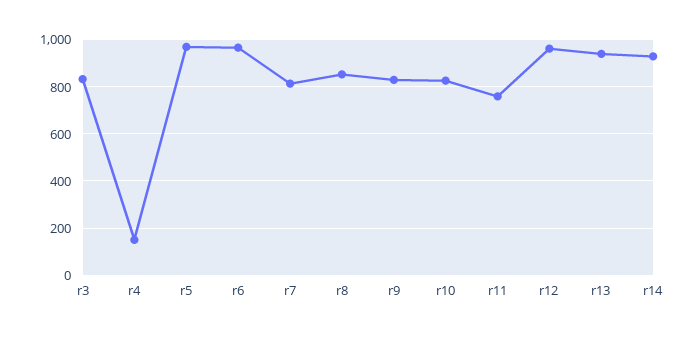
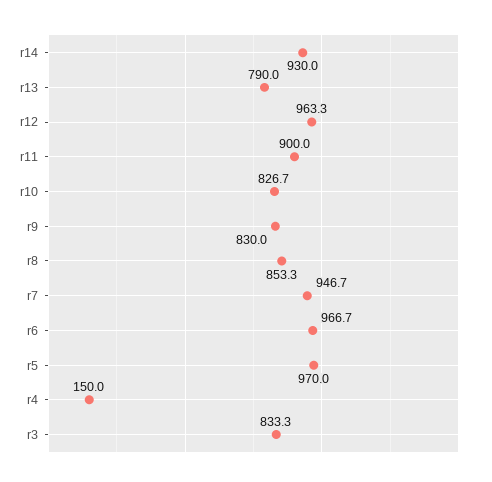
  {
    "r3": 833.3,
    "r4": 150,
    "r5": 970,
    "r6": 966.7,
-   "r7": 800,
+   "r7": 946.7,
    "r8": 853.3,
    "r9": 830,
    "r10": 826.7,
-   "r11": 750,
+   "r11": 900,
    "r12": 963.3,
-   "r13": 950,
+   "r13": 790,
    "r14": 930
  }

